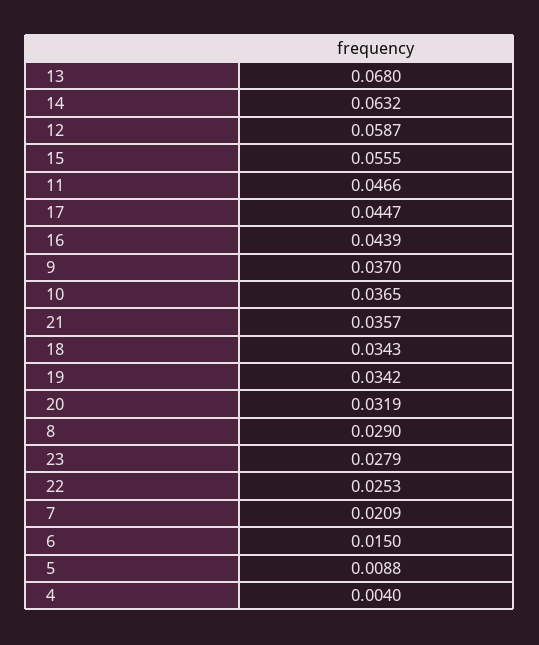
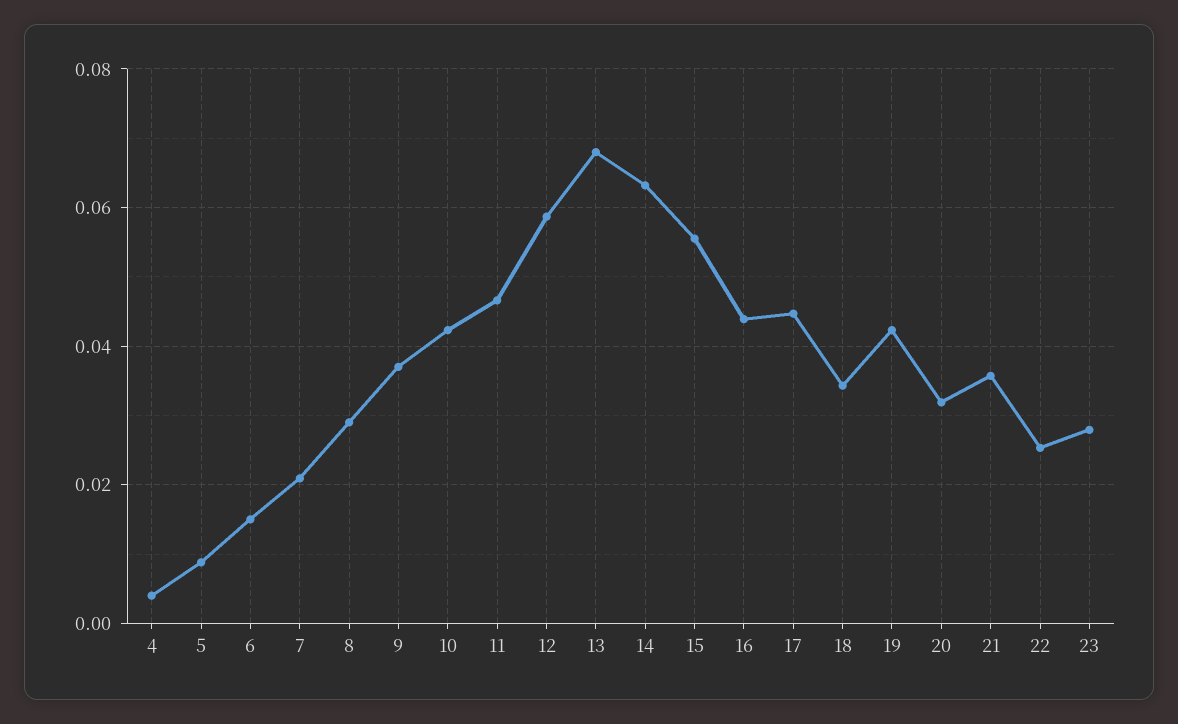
  {
    "13": 0.068,
    "14": 0.0632,
    "12": 0.0587,
    "15": 0.0555,
    "11": 0.0466,
    "17": 0.0447,
    "16": 0.0439,
    "9": 0.037,
-   "10": 0.0365,
+   "10": 0.042,
    "21": 0.0357,
    "18": 0.0343,
-   "19": 0.0342,
+   "19": 0.042,
    "20": 0.0319,
    "8": 0.029,
    "23": 0.0279,
    "22": 0.0253,
    "7": 0.0209,
    "6": 0.015,
    "5": 0.0088,
    "4": 0.004
  }

